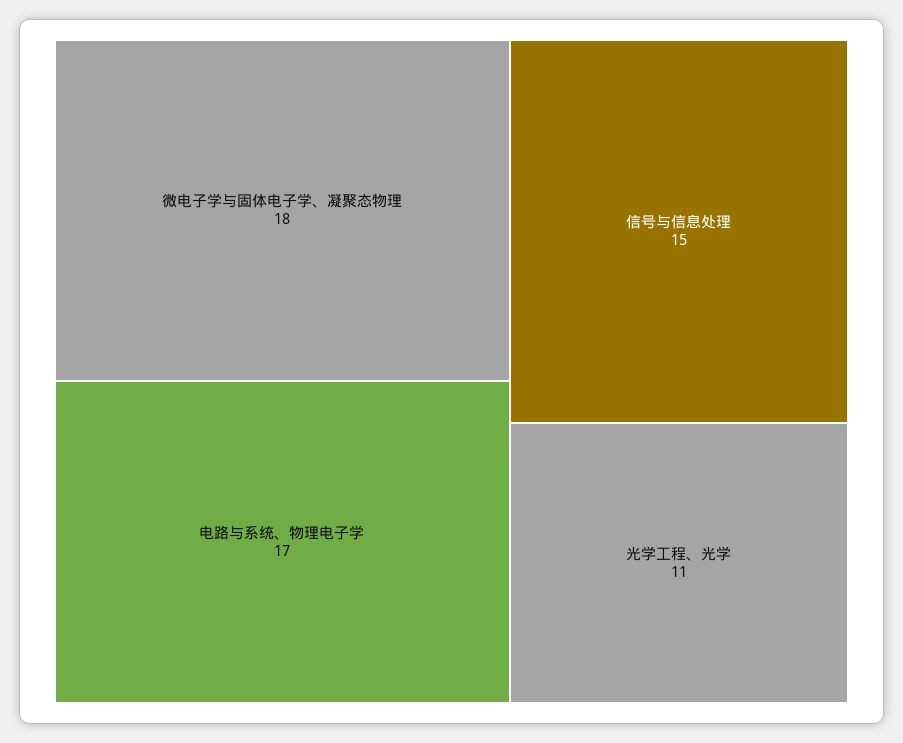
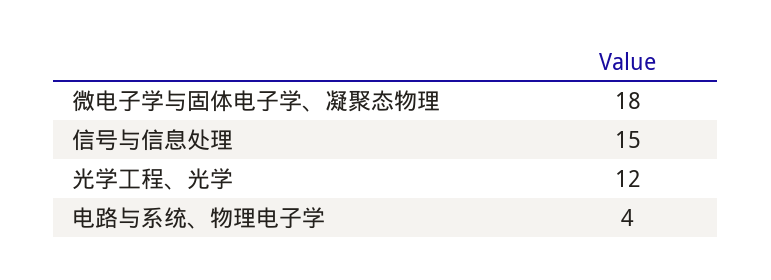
  {
    "微电子学与固体电子学、凝聚态物理": 18,
-   "电路与系统、物理电子学": 17,
+   "电路与系统、物理电子学": 4,
    "信号与信息处理": 15,
-   "光学工程、光学": 11
+   "光学工程、光学": 12
  }

